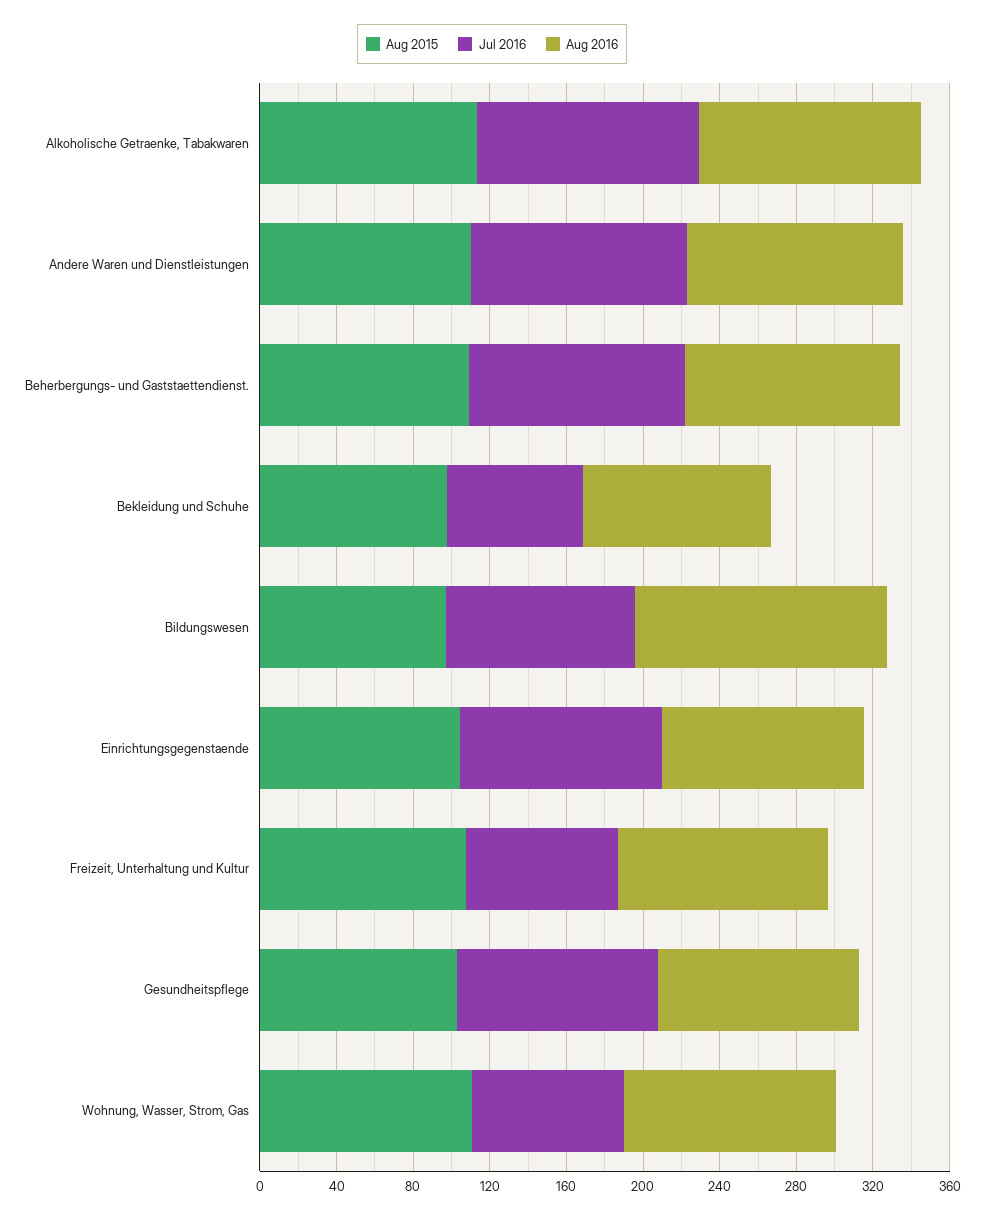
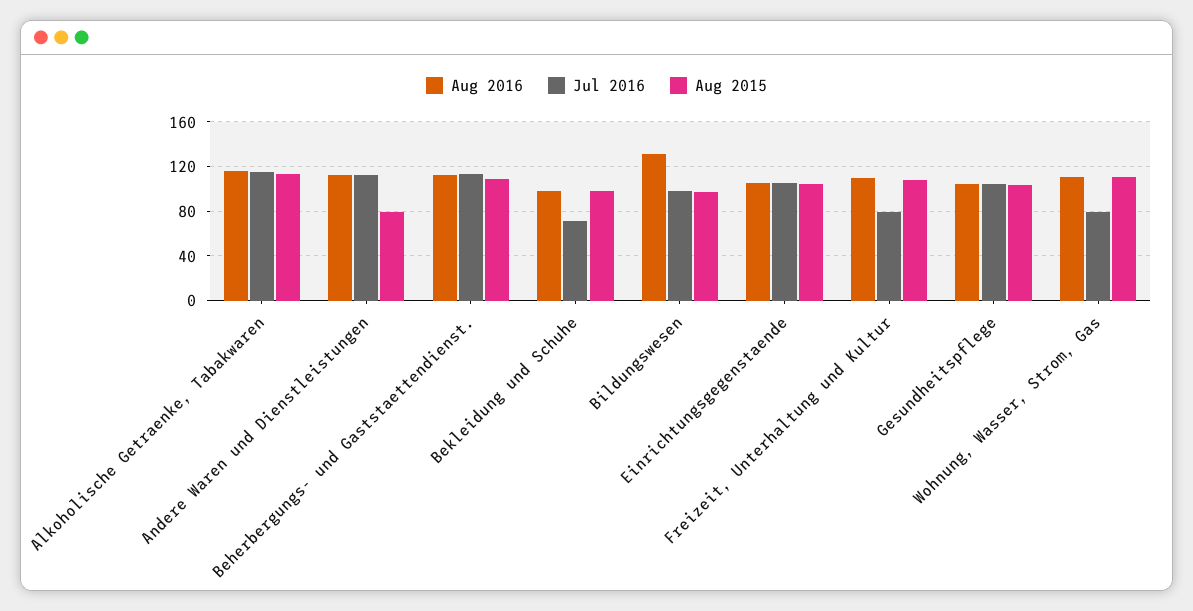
  {
    "Aug 2015": {
      "Alkoholische Getraenke, Tabakwaren": 110,
-     "Andere Waren und Dienstleistungen": 110,
+     "Andere Waren und Dienstleistungen": 80,
      "Beherbergungs- und Gaststaettendienst.": 110,
      "Bekleidung und Schuhe": 100,
      "Bildungswesen": 100,
      "Einrichtungsgegenstaende": 100,
      "Freizeit, Unterhaltung und Kultur": 110,
      "Gesundheitspflege": 100,
      "Wohnung, Wasser, Strom, Gas": 110
    },
    "Jul 2016": {
      "Alkoholische Getraenke, Tabakwaren": 120,
      "Andere Waren und Dienstleistungen": 110,
      "Beherbergungs- und Gaststaettendienst.": 110,
      "Bekleidung und Schuhe": 70,
      "Bildungswesen": 100,
      "Einrichtungsgegenstaende": 110,
      "Freizeit, Unterhaltung und Kultur": 80,
      "Gesundheitspflege": 100,
      "Wohnung, Wasser, Strom, Gas": 80
    },
    "Aug 2016": {
      "Alkoholische Getraenke, Tabakwaren": 120,
      "Andere Waren und Dienstleistungen": 110,
      "Beherbergungs- und Gaststaettendienst.": 110,
      "Bekleidung und Schuhe": 100,
      "Bildungswesen": 130,
      "Einrichtungsgegenstaende": 110,
      "Freizeit, Unterhaltung und Kultur": 110,
      "Gesundheitspflege": 100,
      "Wohnung, Wasser, Strom, Gas": 110
    }
  }

